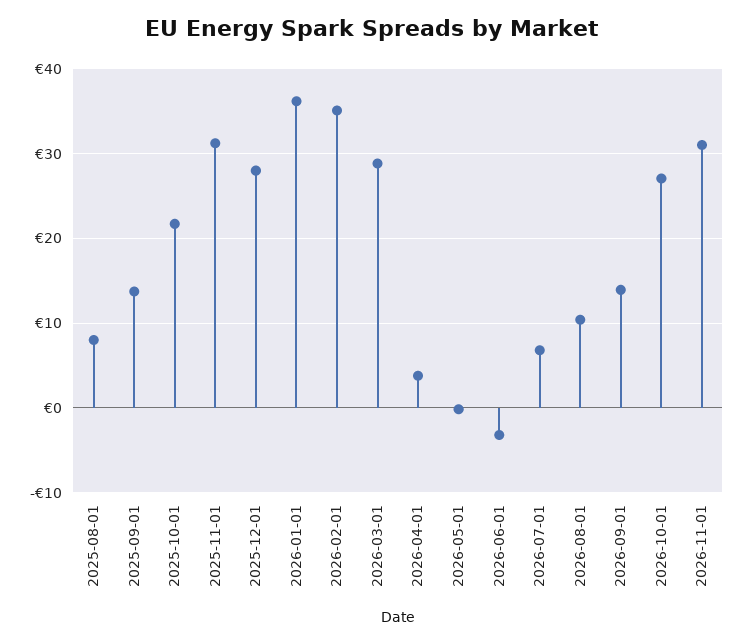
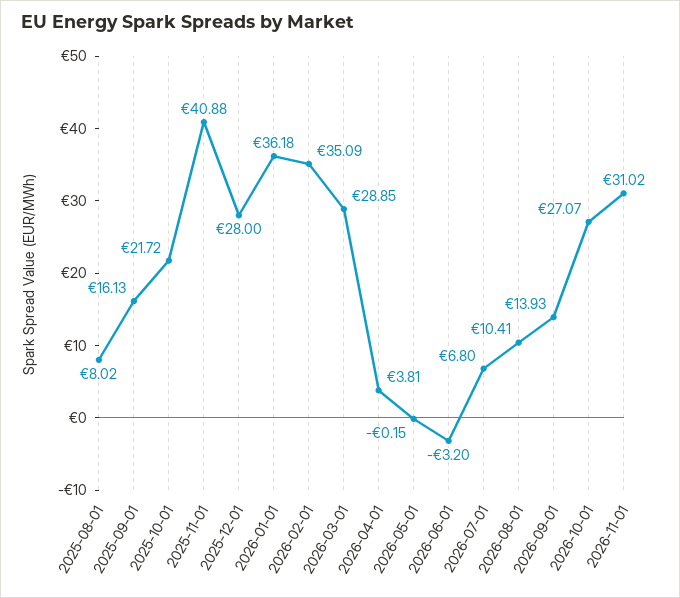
  {
    "2025-08-01": 8.02,
-   "2025-09-01": 14,
+   "2025-09-01": 16.13,
    "2025-10-01": 21.72,
-   "2025-11-01": 31,
+   "2025-11-01": 40.88,
    "2025-12-01": 28,
    "2026-01-01": 36.18,
    "2026-02-01": 35.09,
    "2026-03-01": 28.85,
    "2026-04-01": 3.81,
    "2026-05-01": -0.15,
    "2026-06-01": -3.2,
    "2026-07-01": 6.8,
    "2026-08-01": 10.41,
    "2026-09-01": 13.93,
    "2026-10-01": 27.07,
    "2026-11-01": 31.02
  }

